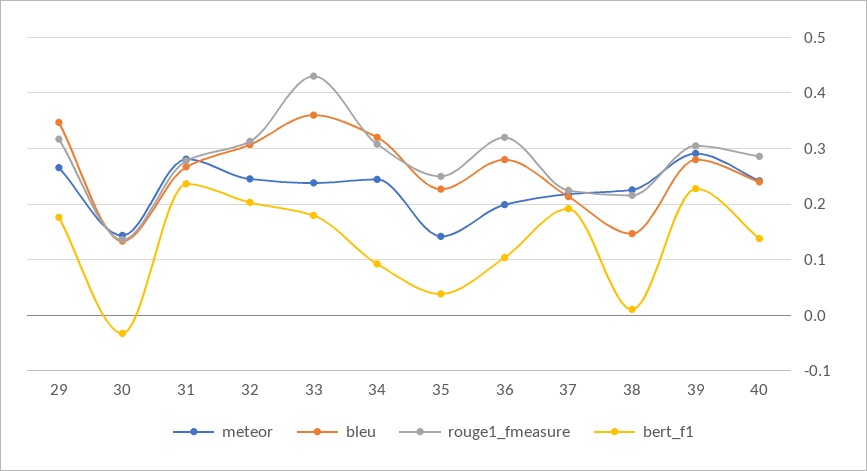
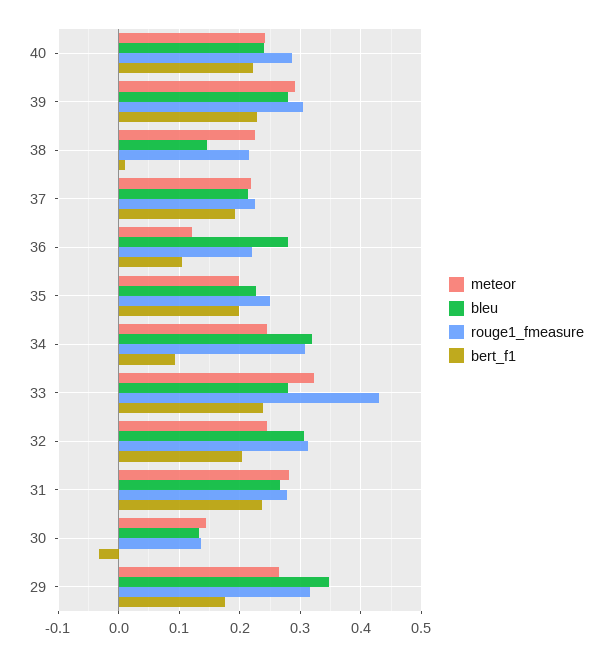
  {
    "meteor": {
      "29": 0.27,
      "30": 0.14,
      "31": 0.28,
      "32": 0.25,
-     "33": 0.24,
+     "33": 0.32,
      "34": 0.24,
-     "35": 0.14,
+     "35": 0.2,
-     "36": 0.2,
+     "36": 0.12,
      "37": 0.22,
      "38": 0.23,
      "39": 0.29,
      "40": 0.24
    },
    "bleu": {
      "29": 0.35,
      "30": 0.13,
      "31": 0.27,
      "32": 0.31,
-     "33": 0.36,
+     "33": 0.28,
      "34": 0.32,
      "35": 0.23,
      "36": 0.28,
      "37": 0.21,
      "38": 0.15,
      "39": 0.28,
      "40": 0.24
    },
    "rouge1_fmeasure": {
      "29": 0.32,
      "30": 0.14,
      "31": 0.28,
      "32": 0.31,
      "33": 0.43,
      "34": 0.31,
      "35": 0.25,
-     "36": 0.32,
+     "36": 0.22,
      "37": 0.22,
      "38": 0.22,
      "39": 0.3,
      "40": 0.29
    },
    "bert_f1": {
      "29": 0.18,
      "30": -0.03,
      "31": 0.24,
      "32": 0.2,
-     "33": 0.18,
+     "33": 0.24,
      "34": 0.09,
-     "35": 0.04,
+     "35": 0.2,
      "36": 0.1,
      "37": 0.19,
      "38": 0.01,
      "39": 0.23,
-     "40": 0.14
+     "40": 0.22
    }
  }

